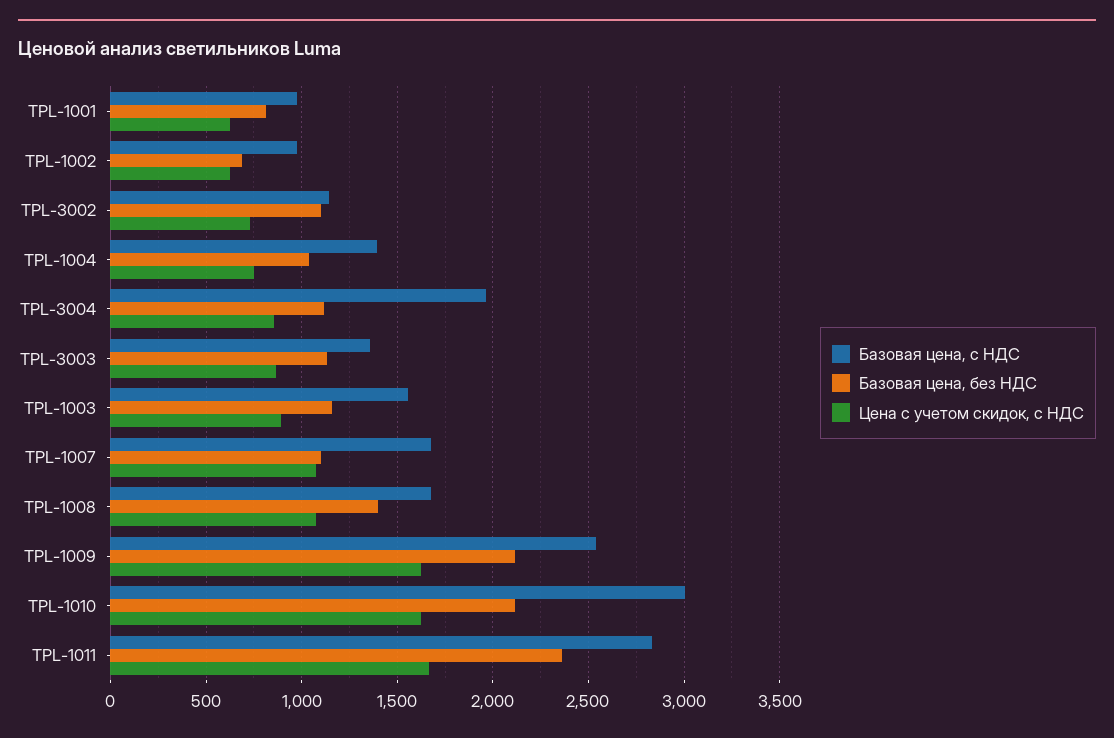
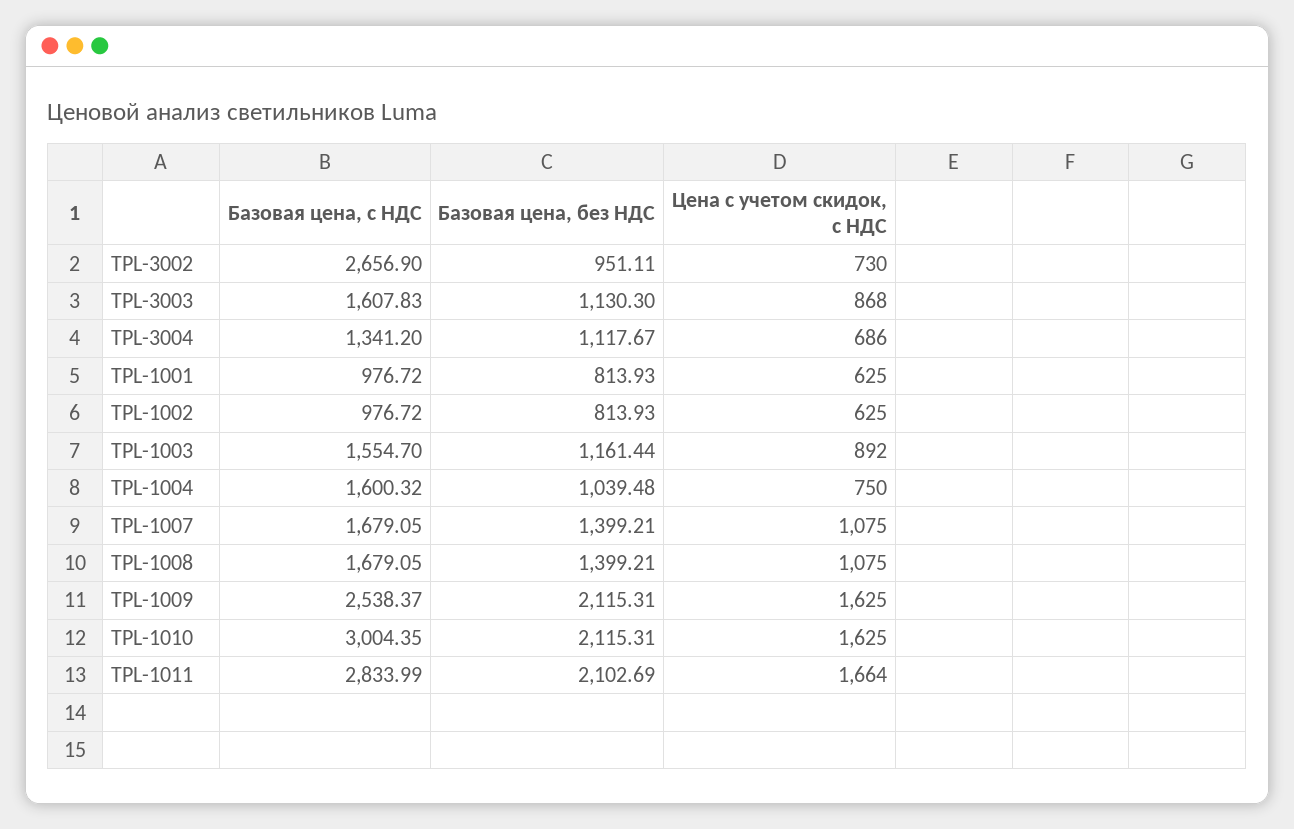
  {
    "Базовая цена, с НДС": {
      "TPL-1001": 976.72,
      "TPL-1002": 976.72,
-     "TPL-3002": 1150,
+     "TPL-3002": 2656.9,
-     "TPL-1004": 1400,
+     "TPL-1004": 1600.32,
-     "TPL-3004": 1950,
+     "TPL-3004": 1341.2,
-     "TPL-3003": 1350,
+     "TPL-3003": 1607.83,
      "TPL-1003": 1554.7,
      "TPL-1007": 1679.05,
      "TPL-1008": 1679.05,
      "TPL-1009": 2538.37,
      "TPL-1010": 3004.35,
      "TPL-1011": 2833.99
    },
    "Базовая цена, без НДС": {
      "TPL-1001": 813.93,
-     "TPL-1002": 700,
+     "TPL-1002": 813.93,
-     "TPL-3002": 1100,
+     "TPL-3002": 951.11,
      "TPL-1004": 1039.48,
      "TPL-3004": 1117.67,
      "TPL-3003": 1130.3,
      "TPL-1003": 1161.44,
-     "TPL-1007": 1100,
+     "TPL-1007": 1399.21,
      "TPL-1008": 1399.21,
      "TPL-1009": 2115.31,
      "TPL-1010": 2115.31,
-     "TPL-1011": 2350
+     "TPL-1011": 2102.69
    },
    "Цена с учетом скидок, с НДС": {
      "TPL-1001": 625,
      "TPL-1002": 625,
      "TPL-3002": 730,
      "TPL-1004": 750,
-     "TPL-3004": 850,
+     "TPL-3004": 686,
      "TPL-3003": 868,
      "TPL-1003": 892,
      "TPL-1007": 1075,
      "TPL-1008": 1075,
      "TPL-1009": 1625,
      "TPL-1010": 1625,
      "TPL-1011": 1664
    }
  }

